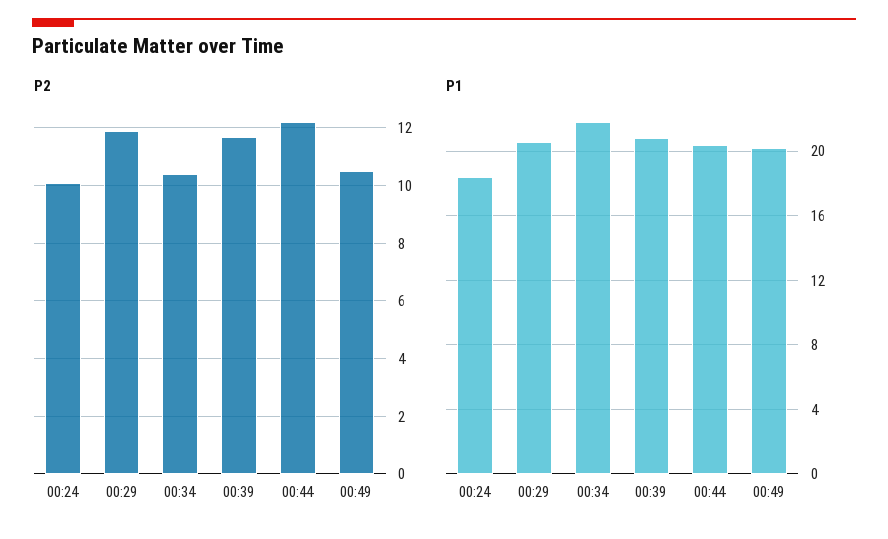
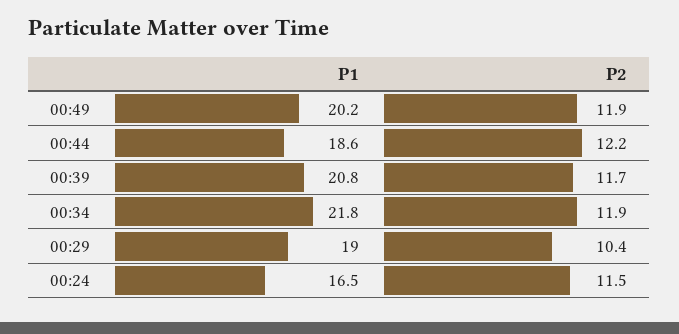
  {
    "P2": {
-     "00:24": 10,
+     "00:24": 11.5,
-     "00:29": 12,
+     "00:29": 10.4,
-     "00:34": 10.5,
+     "00:34": 11.9,
      "00:39": 11.7,
      "00:44": 12.2,
-     "00:49": 10.5
+     "00:49": 11.9
    },
    "P1": {
-     "00:24": 18.5,
+     "00:24": 16.5,
-     "00:29": 20.5,
+     "00:29": 19,
      "00:34": 21.8,
      "00:39": 20.8,
-     "00:44": 20.5,
+     "00:44": 18.6,
      "00:49": 20.2
    }
  }

